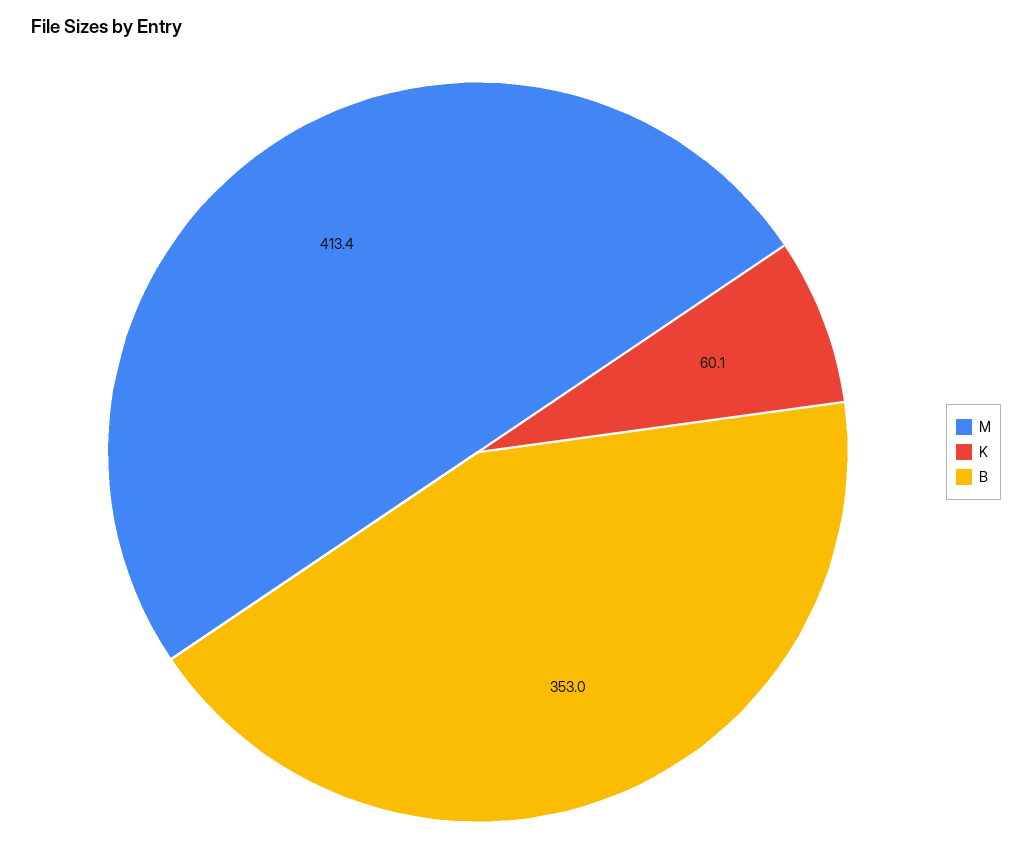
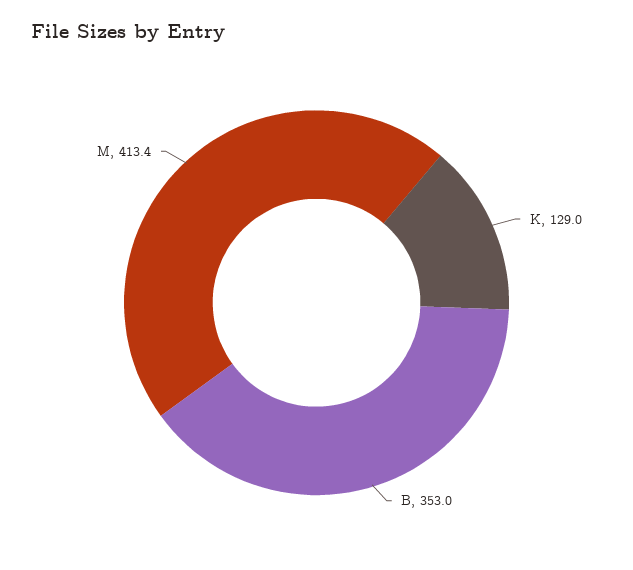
  {
    "M": 413.4,
-   "K": 60.1,
+   "K": 129,
    "B": 353
  }

